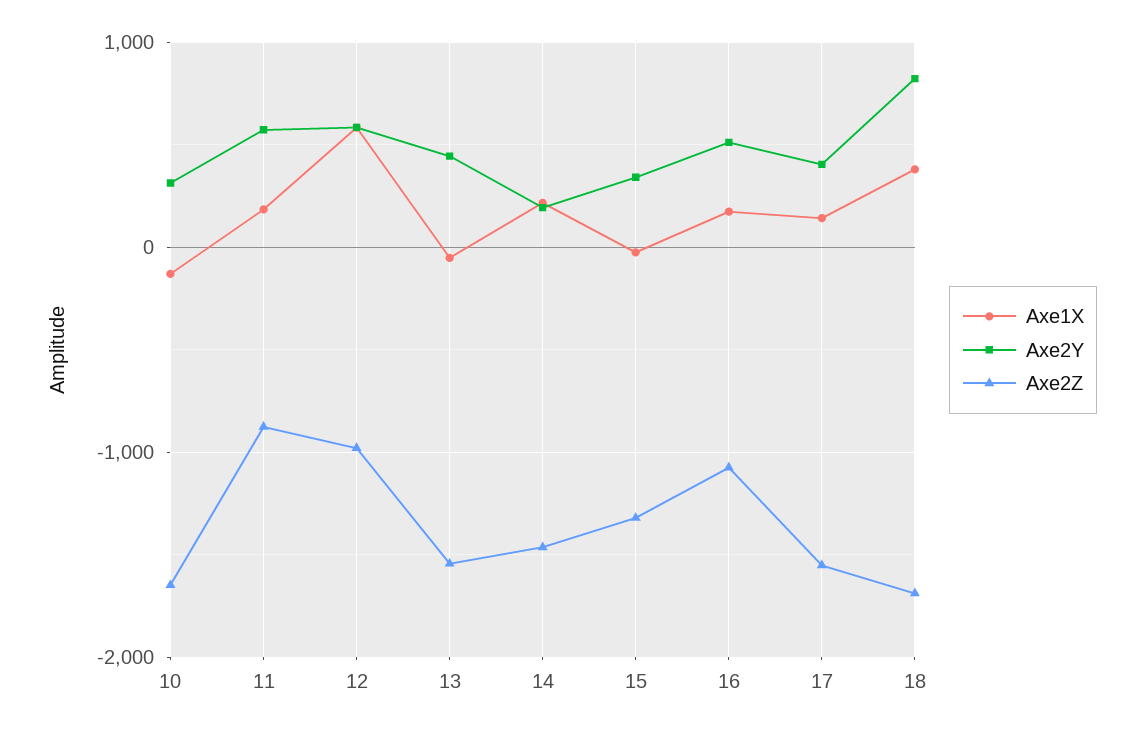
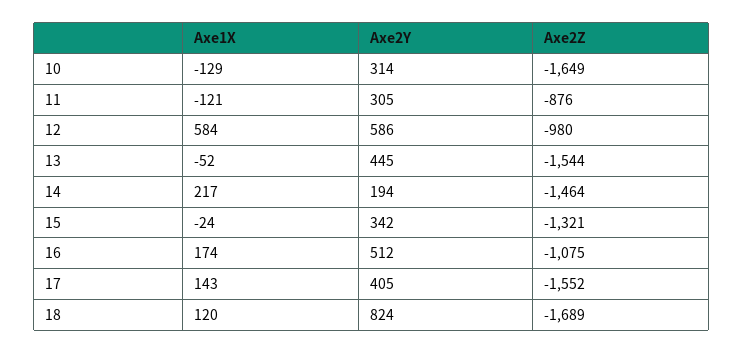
  {
    "Axe1X": {
      "10": -129,
-     "11": 200,
+     "11": -121,
      "12": 584,
      "13": -52,
      "14": 217,
      "15": -24,
      "16": 174,
      "17": 143,
-     "18": 400
+     "18": 120
    },
    "Axe2Y": {
      "10": 314,
-     "11": 600,
+     "11": 305,
      "12": 586,
      "13": 445,
      "14": 194,
      "15": 342,
      "16": 512,
      "17": 405,
      "18": 824
    },
    "Axe2Z": {
      "10": -1649,
      "11": -876,
      "12": -980,
      "13": -1544,
      "14": -1464,
      "15": -1321,
      "16": -1075,
      "17": -1552,
      "18": -1689
    }
  }

